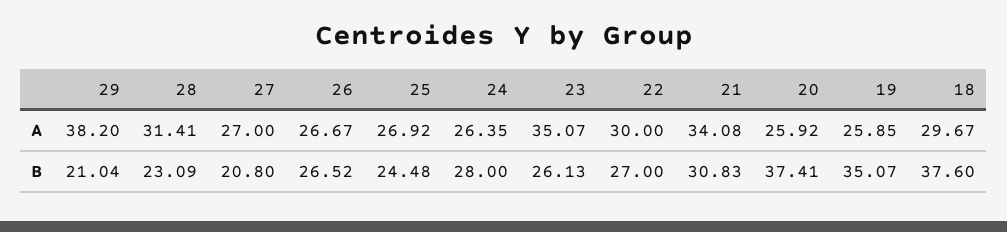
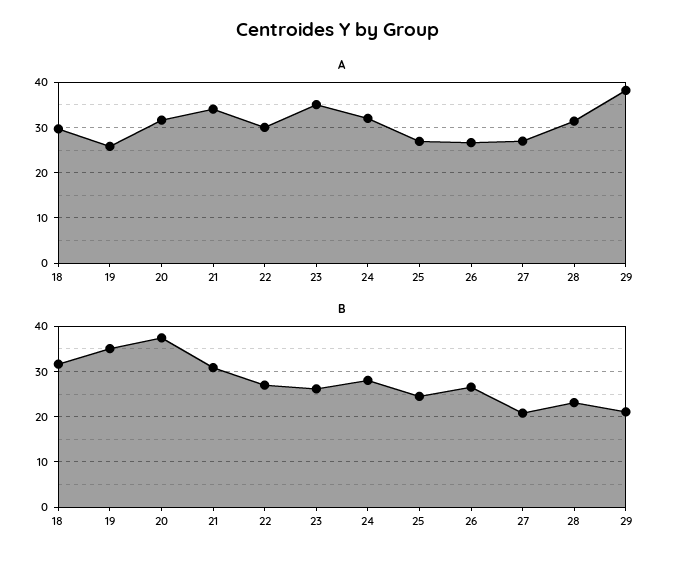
  {
    "A": {
      "29": 38.2,
      "28": 31.41,
      "27": 27,
      "26": 26.67,
      "25": 26.92,
-     "24": 26.35,
+     "24": 32,
      "23": 35.07,
      "22": 30,
      "21": 34.08,
-     "20": 25.92,
+     "20": 32,
      "19": 25.85,
      "18": 29.67
    },
    "B": {
      "29": 21.04,
      "28": 23.09,
      "27": 20.8,
      "26": 26.52,
      "25": 24.48,
      "24": 28,
      "23": 26.13,
      "22": 27,
      "21": 30.83,
      "20": 37.41,
      "19": 35.07,
-     "18": 37.6
+     "18": 32
    }
  }

